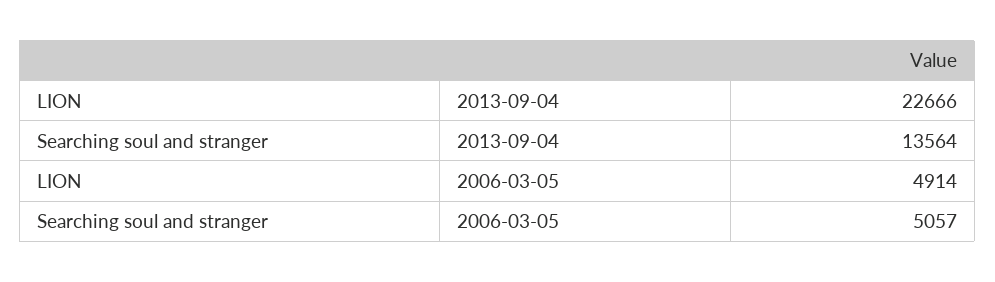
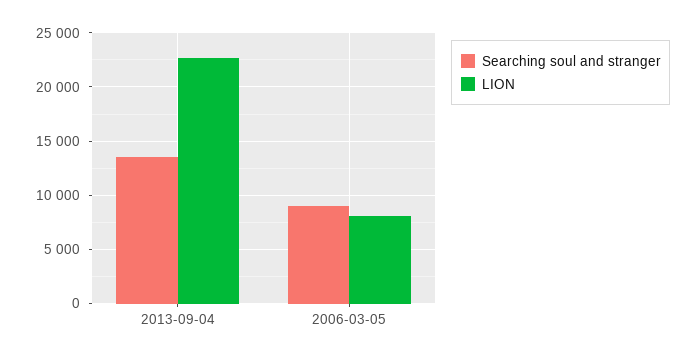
  {
    "LION": {
      "2013-09-04": 22666,
-     "2006-03-05": 4914
+     "2006-03-05": 8000
    },
    "Searching soul and stranger": {
      "2013-09-04": 13564,
-     "2006-03-05": 5057
+     "2006-03-05": 9000
    }
  }

